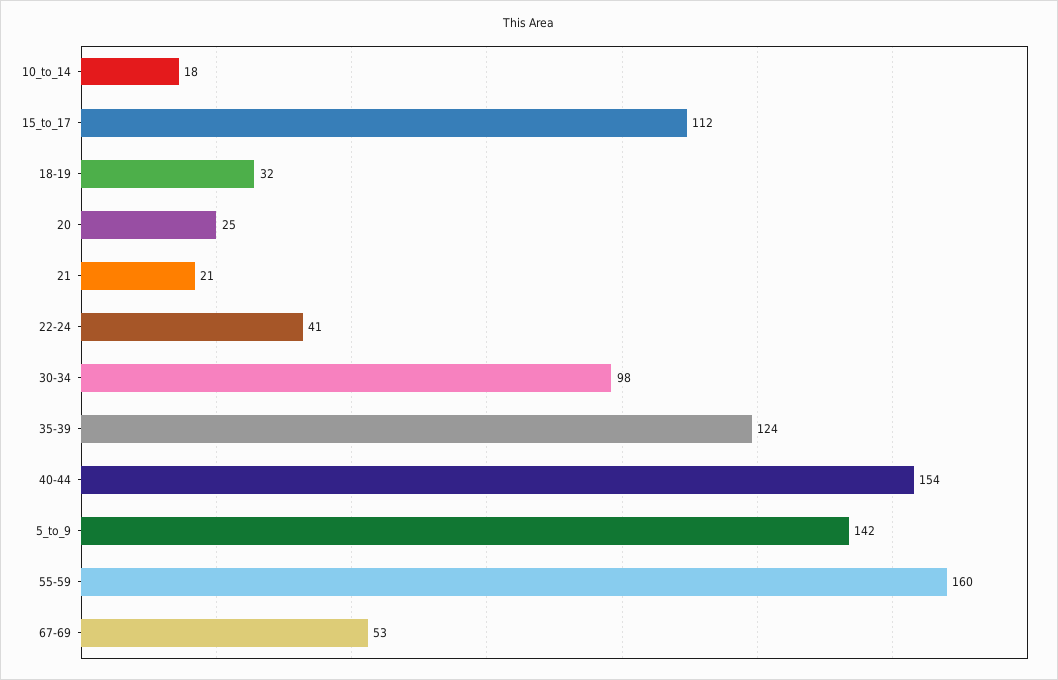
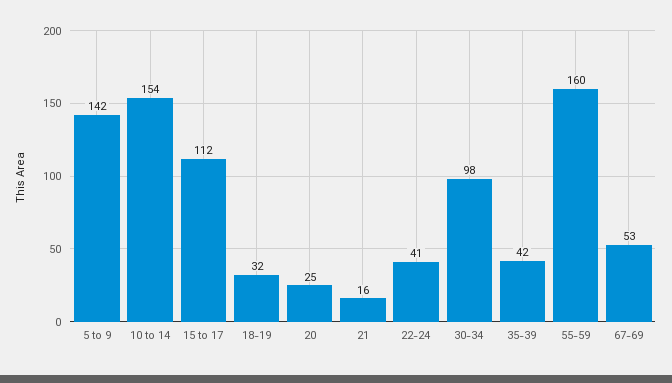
  {
-   "10_to_14": 18,
+   "10_to_14": 154,
    "15_to_17": 112,
    "18-19": 32,
    "20": 25,
-   "21": 21,
+   "21": 16,
    "22-24": 41,
    "30-34": 98,
-   "35-39": 124,
+   "35-39": 42,
-   "40-44": 154,
    "5_to_9": 142,
    "55-59": 160,
    "67-69": 53
  }

